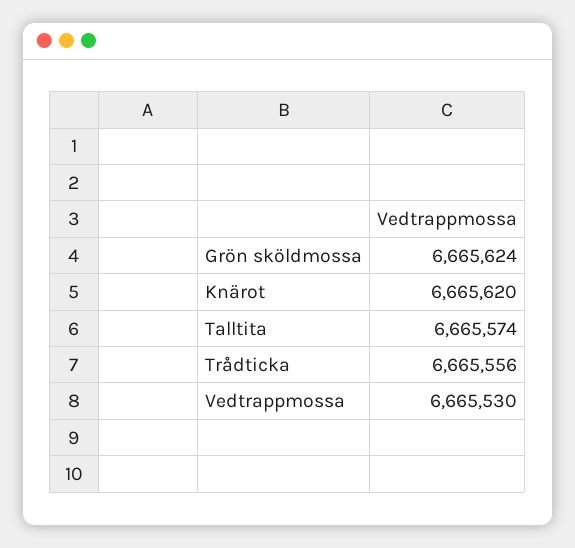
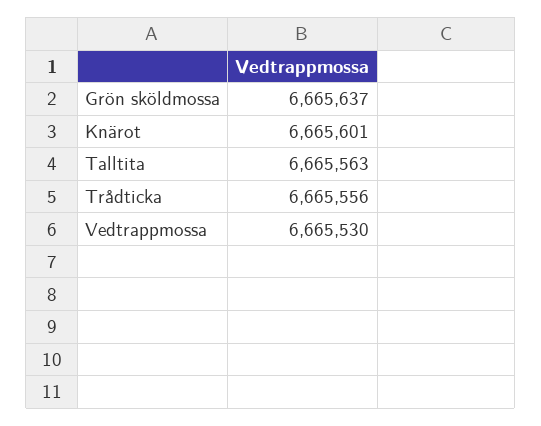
  {
-   "Grön sköldmossa": 6665624,
+   "Grön sköldmossa": 6665637,
-   "Knärot": 6665620,
+   "Knärot": 6665601,
-   "Talltita": 6665574,
+   "Talltita": 6665563,
    "Trådticka": 6665556,
    "Vedtrappmossa": 6665530
  }

